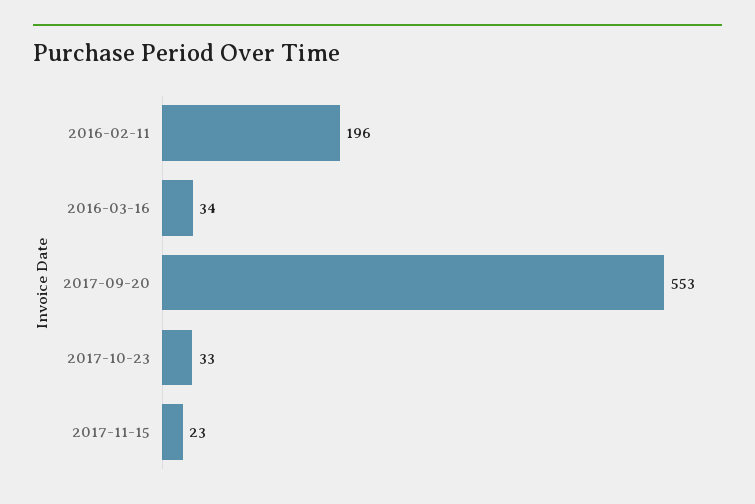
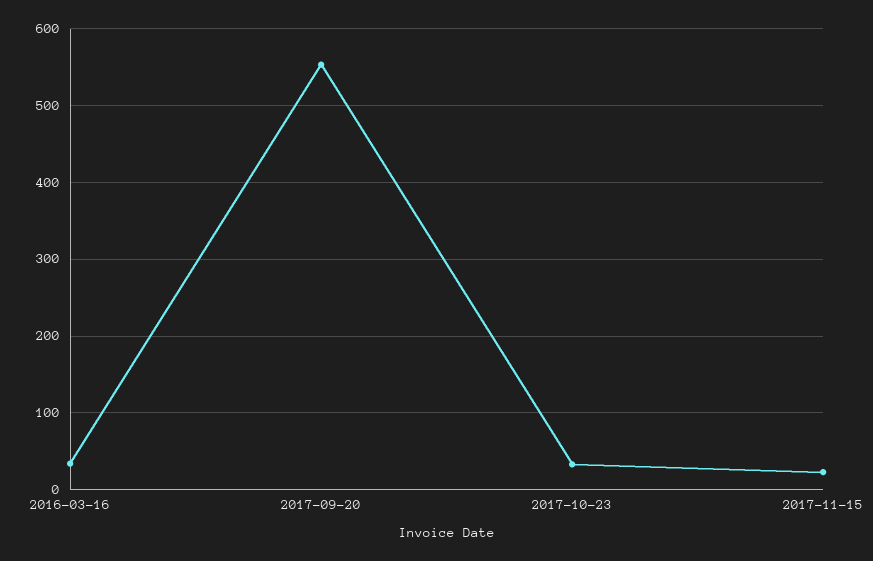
  {
-   "2016-02-11": 196,
    "2016-03-16": 34,
    "2017-09-20": 553,
    "2017-10-23": 33,
    "2017-11-15": 23
  }

